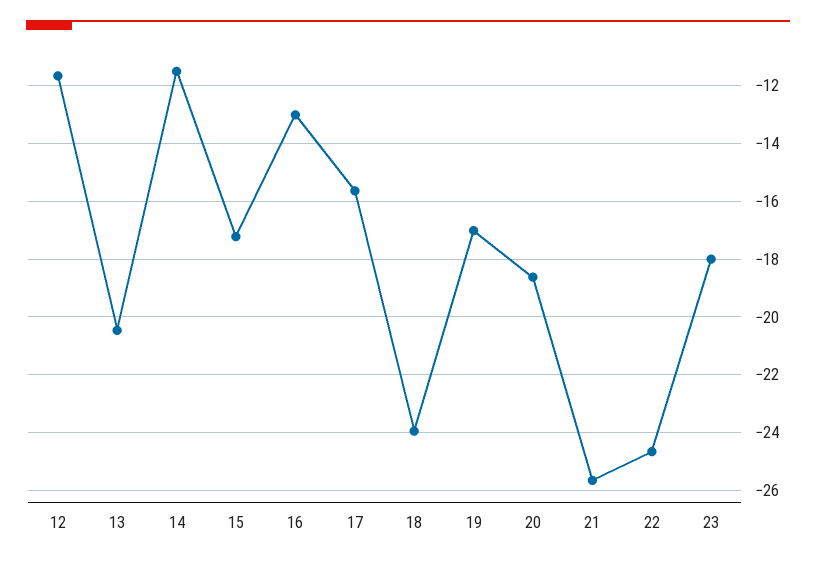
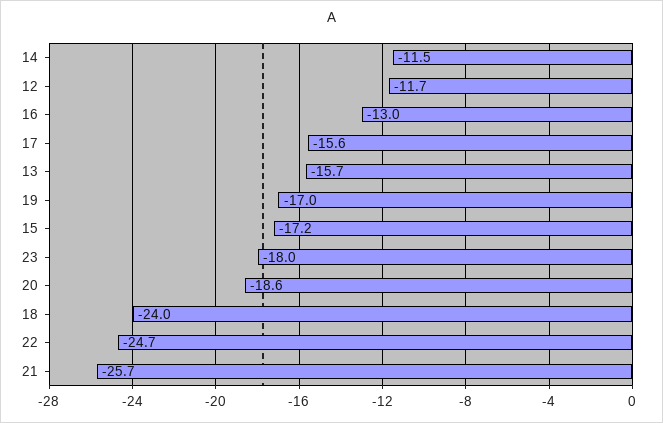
  {
    "12": -11.7,
-   "13": -20.5,
+   "13": -15.7,
    "14": -11.5,
    "15": -17.2,
    "16": -13,
    "17": -15.6,
    "18": -24,
    "19": -17,
    "20": -18.6,
    "21": -25.7,
    "22": -24.7,
    "23": -18
  }

